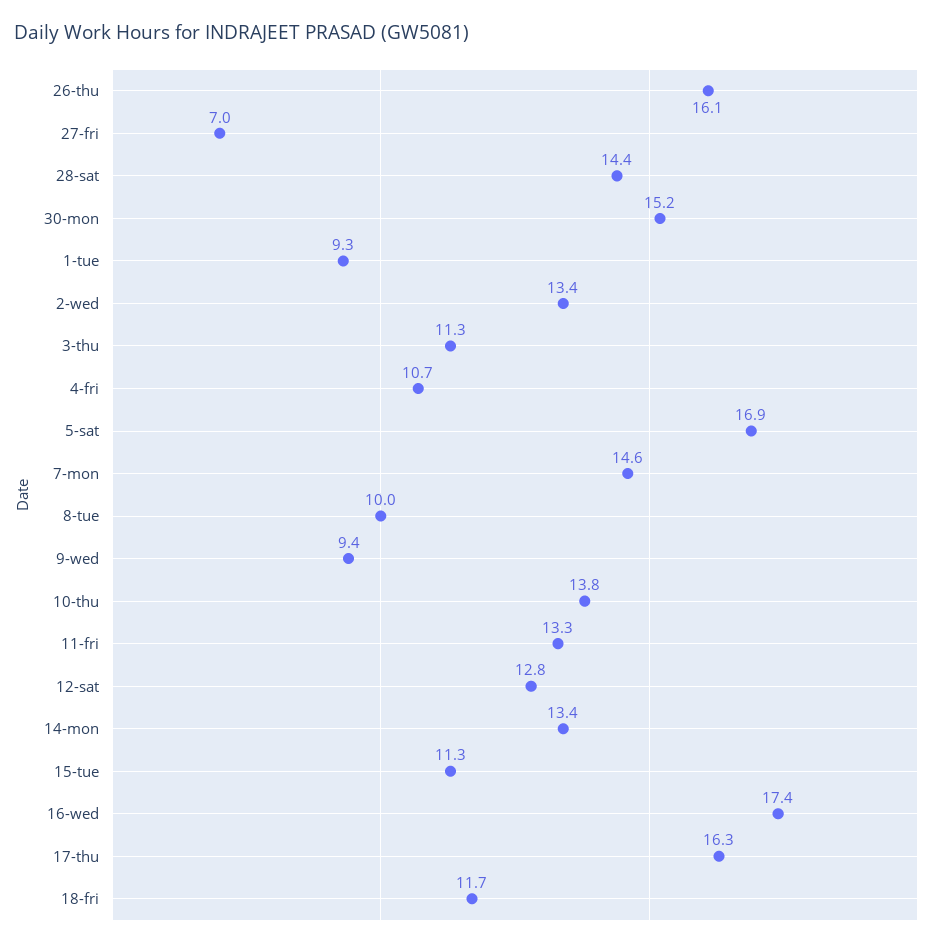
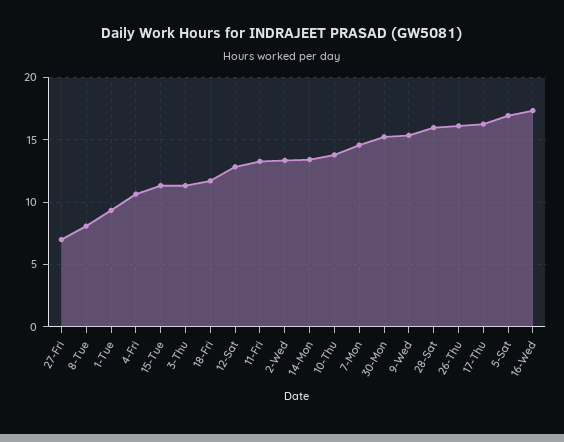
  {
    "26-thu": 16.1,
    "27-fri": 7,
-   "28-sat": 14.4,
+   "28-sat": 16,
    "30-mon": 15.2,
    "1-tue": 9.3,
    "2-wed": 13.4,
    "3-thu": 11.3,
    "4-fri": 10.7,
    "5-sat": 16.9,
    "7-mon": 14.6,
-   "8-tue": 10,
+   "8-tue": 8,
-   "9-wed": 9.4,
+   "9-wed": 15.5,
    "10-thu": 13.8,
    "11-fri": 13.3,
    "12-sat": 12.8,
    "14-mon": 13.4,
    "15-tue": 11.3,
    "16-wed": 17.4,
    "17-thu": 16.3,
    "18-fri": 11.7
  }

